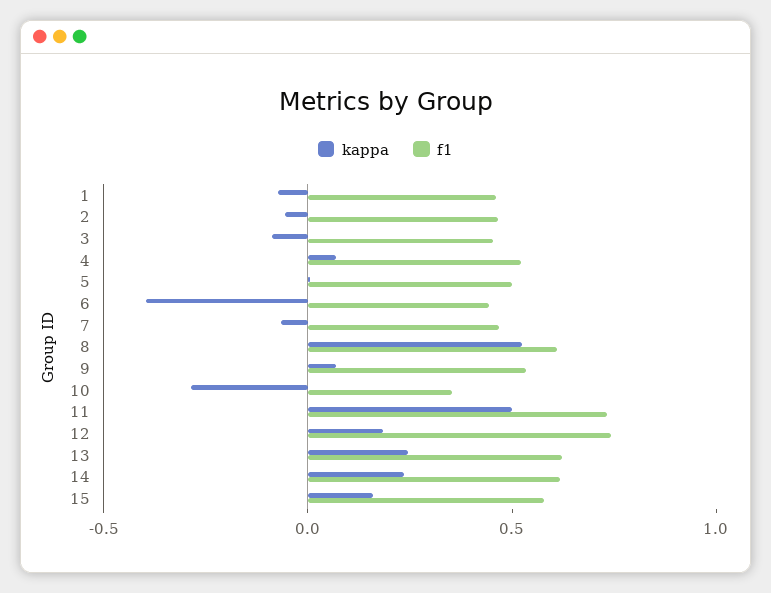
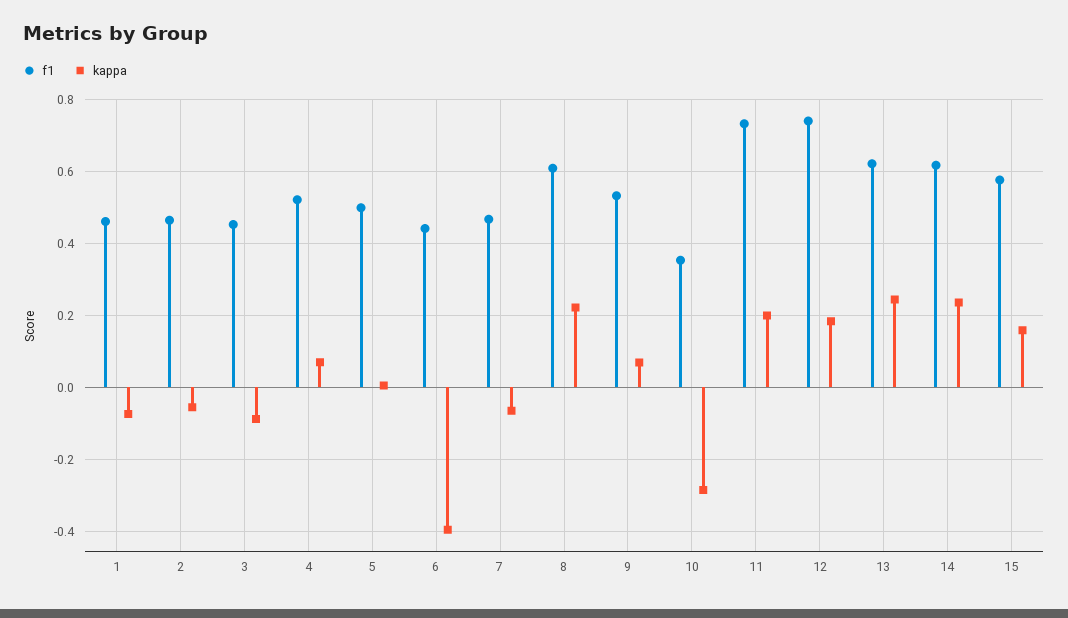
  {
    "kappa": {
      "1": -0.08,
      "2": -0.06,
      "3": -0.08,
      "4": 0.06,
      "5": 0,
      "6": -0.4,
      "7": -0.06,
-     "8": 0.5,
+     "8": 0.22,
      "9": 0.06,
      "10": -0.28,
-     "11": 0.5,
+     "11": 0.2,
      "12": 0.18,
      "13": 0.24,
      "14": 0.24,
      "15": 0.16
    },
    "f1": {
      "1": 0.46,
      "2": 0.46,
      "3": 0.46,
      "4": 0.52,
      "5": 0.5,
      "6": 0.44,
      "7": 0.46,
      "8": 0.6,
      "9": 0.54,
      "10": 0.36,
      "11": 0.74,
      "12": 0.74,
      "13": 0.62,
      "14": 0.62,
      "15": 0.58
    }
  }

